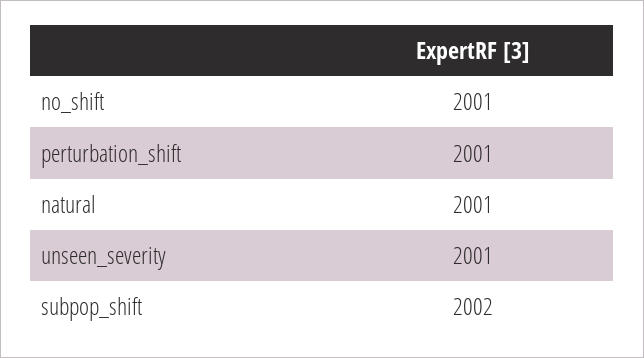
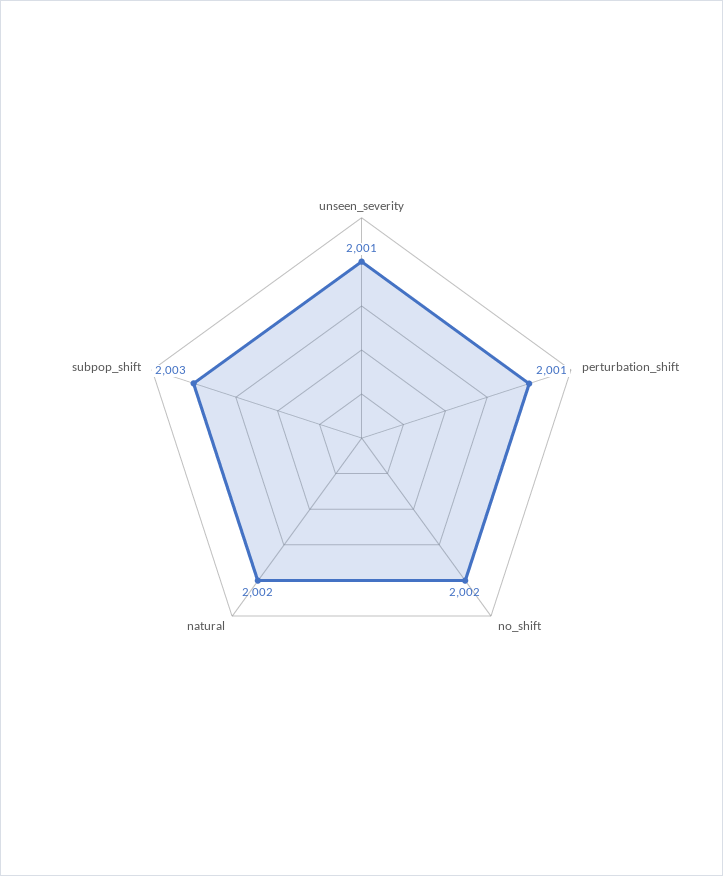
  {
-   "no_shift": 2001,
+   "no_shift": 2002,
    "perturbation_shift": 2001,
-   "natural": 2001,
+   "natural": 2002,
    "unseen_severity": 2001,
-   "subpop_shift": 2002
+   "subpop_shift": 2003
  }

